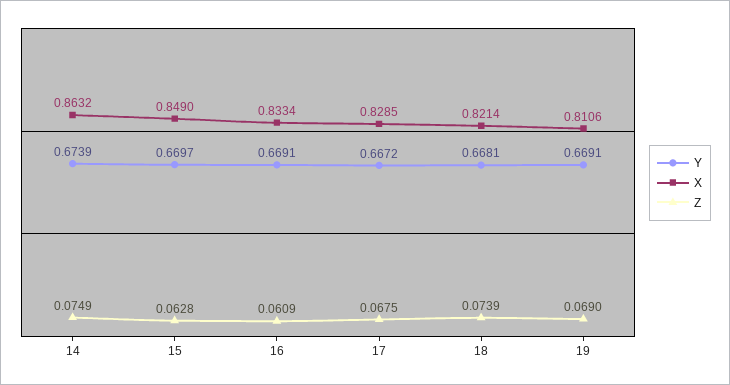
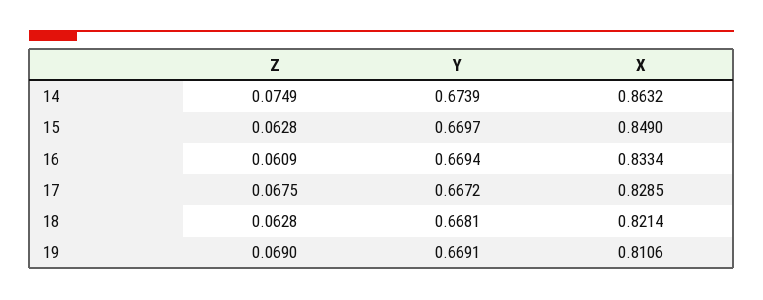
  {
    "Y": {
      "14": 0.6739,
      "15": 0.6697,
-     "16": 0.6691,
+     "16": 0.6694,
      "17": 0.6672,
      "18": 0.6681,
      "19": 0.6691
    },
    "X": {
      "14": 0.8632,
      "15": 0.849,
      "16": 0.8334,
      "17": 0.8285,
      "18": 0.8214,
      "19": 0.8106
    },
    "Z": {
      "14": 0.0749,
      "15": 0.0628,
      "16": 0.0609,
      "17": 0.0675,
-     "18": 0.0739,
+     "18": 0.0628,
      "19": 0.069
    }
  }

